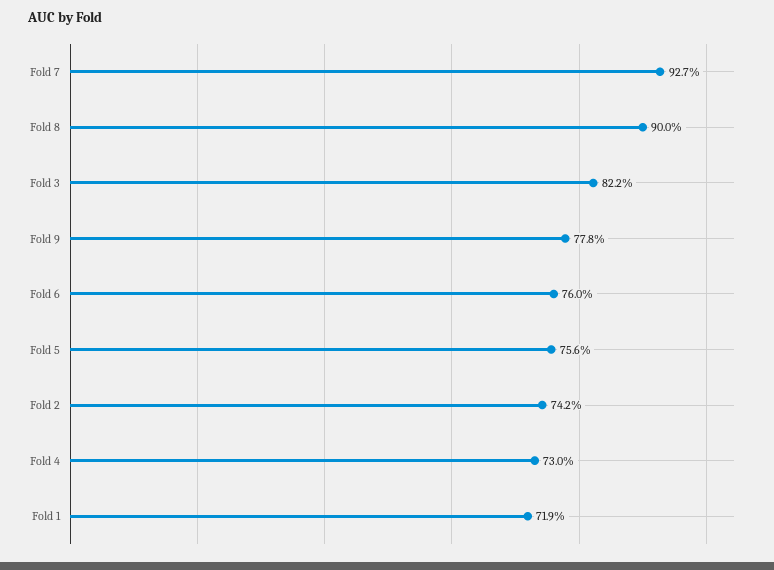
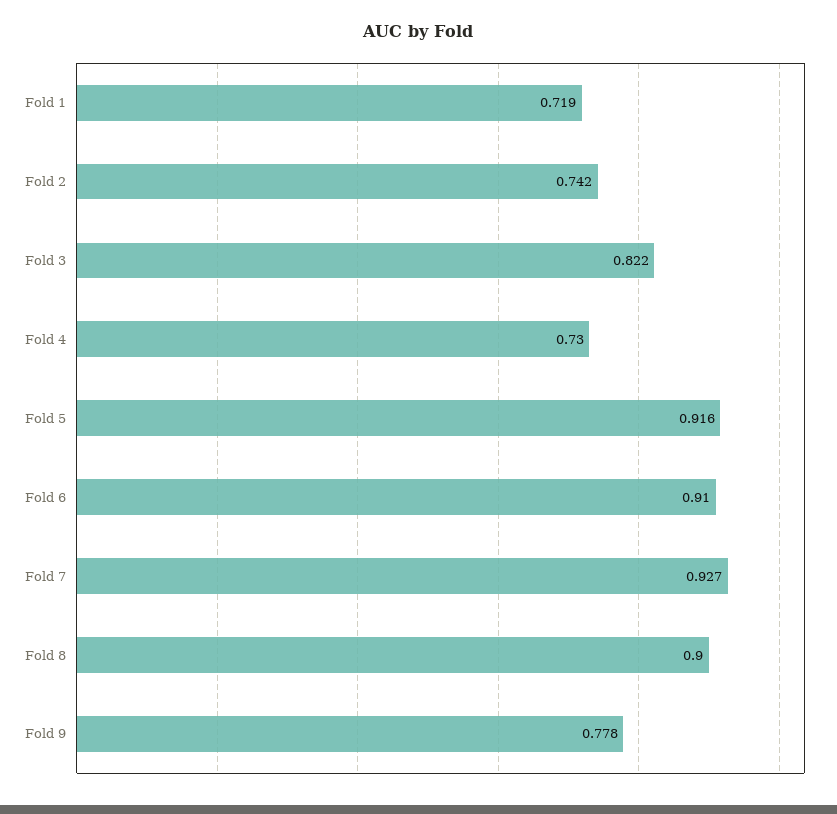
  {
    "Fold 7": 0.927,
    "Fold 8": 0.9,
    "Fold 3": 0.822,
    "Fold 9": 0.778,
-   "Fold 6": 0.76,
+   "Fold 6": 0.91,
-   "Fold 5": 0.756,
+   "Fold 5": 0.916,
    "Fold 2": 0.742,
    "Fold 4": 0.73,
    "Fold 1": 0.719
  }

